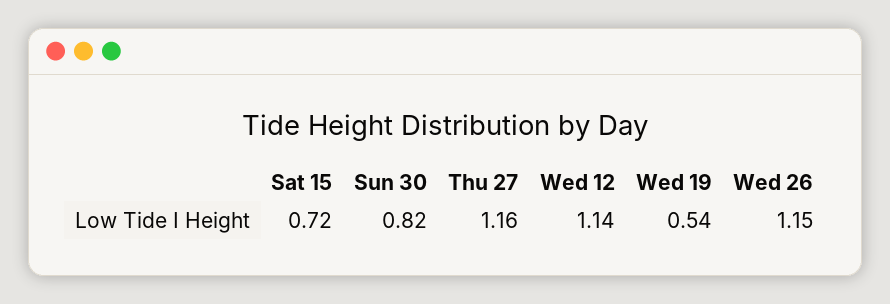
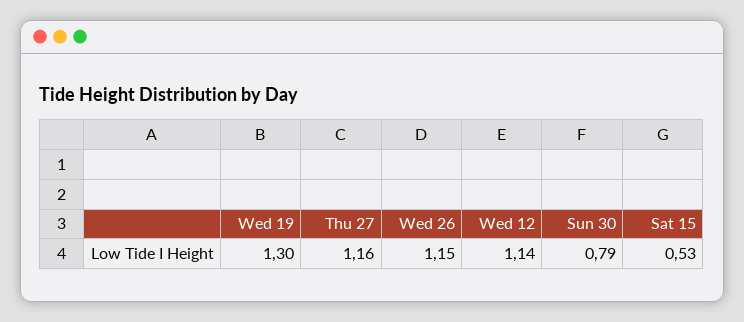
  {
-   "Sat 15": 0.72,
+   "Sat 15": 0.53,
-   "Sun 30": 0.82,
+   "Sun 30": 0.79,
    "Thu 27": 1.16,
    "Wed 12": 1.14,
-   "Wed 19": 0.54,
+   "Wed 19": 1.3,
    "Wed 26": 1.15
  }

